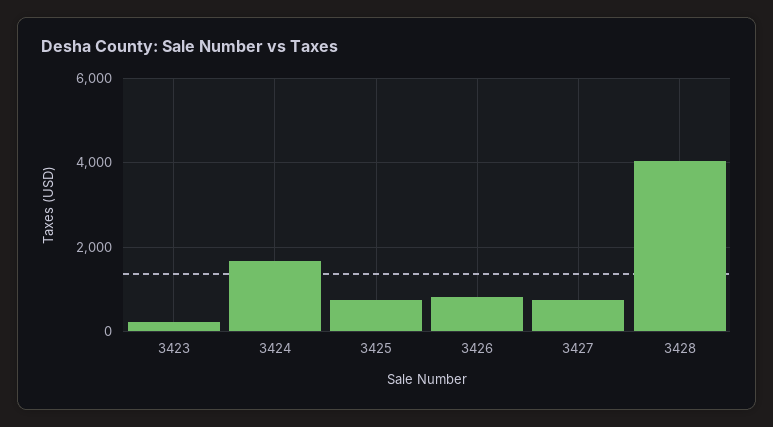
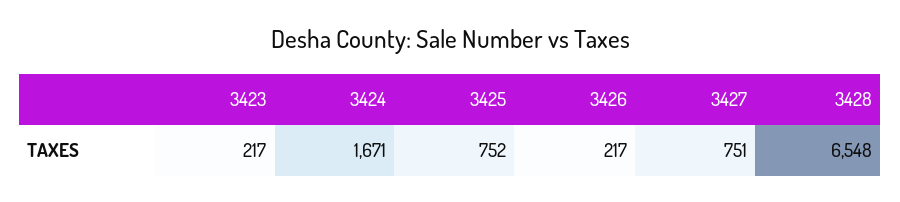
  {
    "3423": 217,
    "3424": 1671,
    "3425": 752,
-   "3426": 800,
+   "3426": 217,
    "3427": 751,
-   "3428": 4000
+   "3428": 6548
  }

